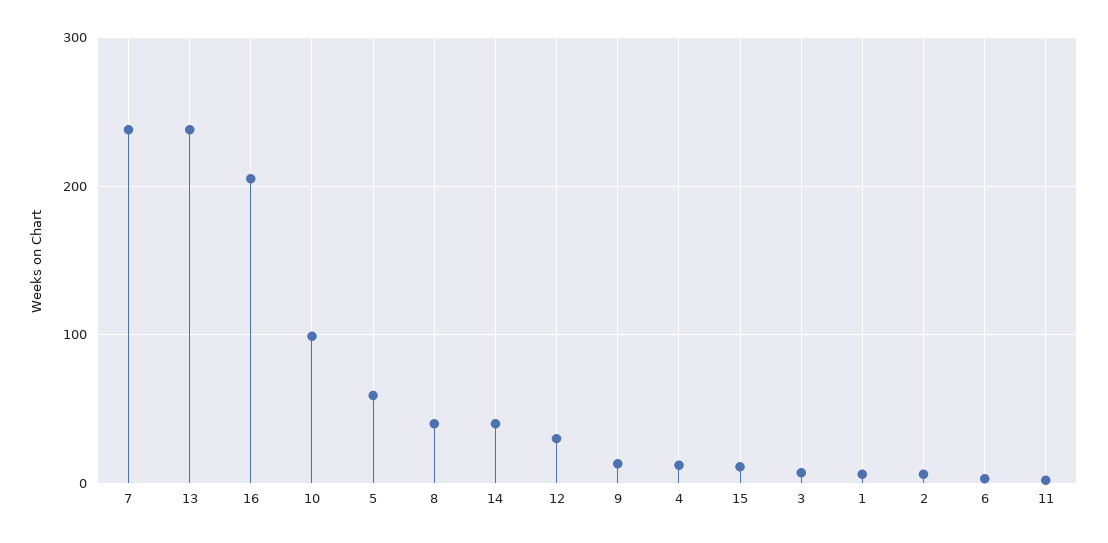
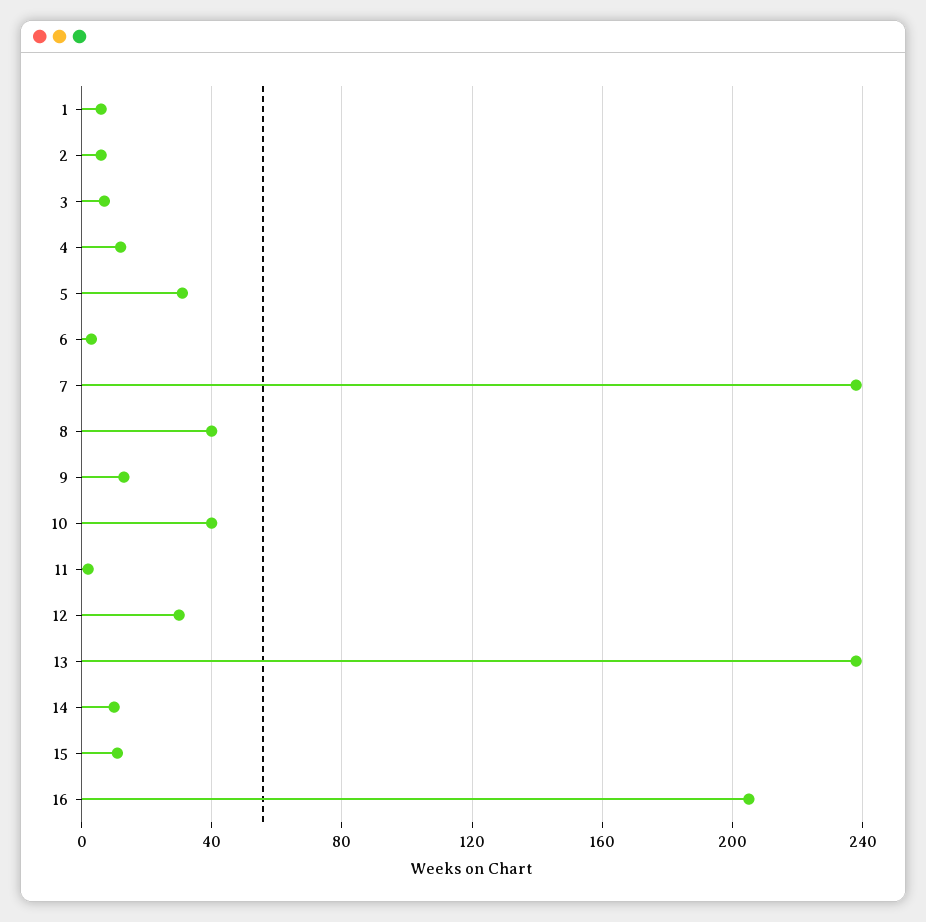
  {
    "7": 240,
    "13": 240,
    "16": 205,
-   "10": 100,
+   "10": 40,
-   "5": 60,
+   "5": 30,
    "8": 40,
-   "14": 40,
+   "14": 10,
    "12": 30,
    "9": 15,
    "4": 10,
    "15": 10,
    "3": 5,
    "1": 5,
    "2": 5,
    "6": 5,
    "11": 0
  }

